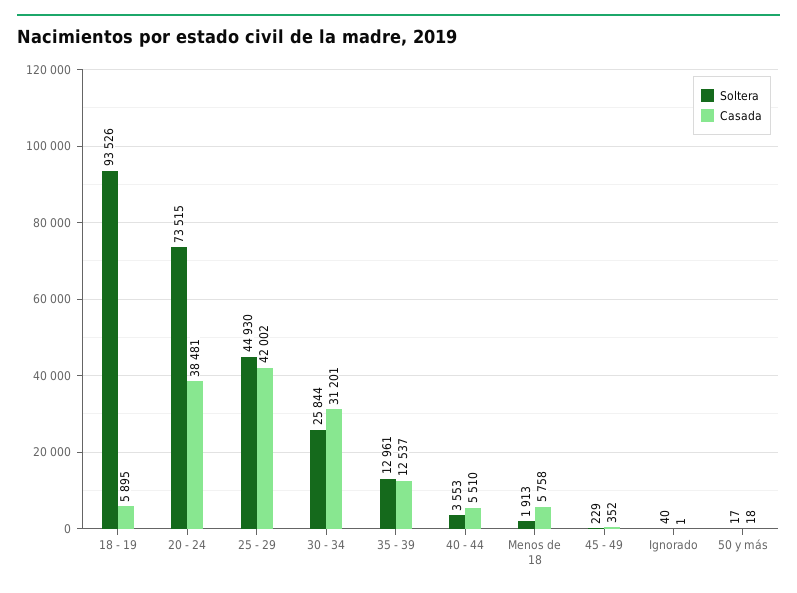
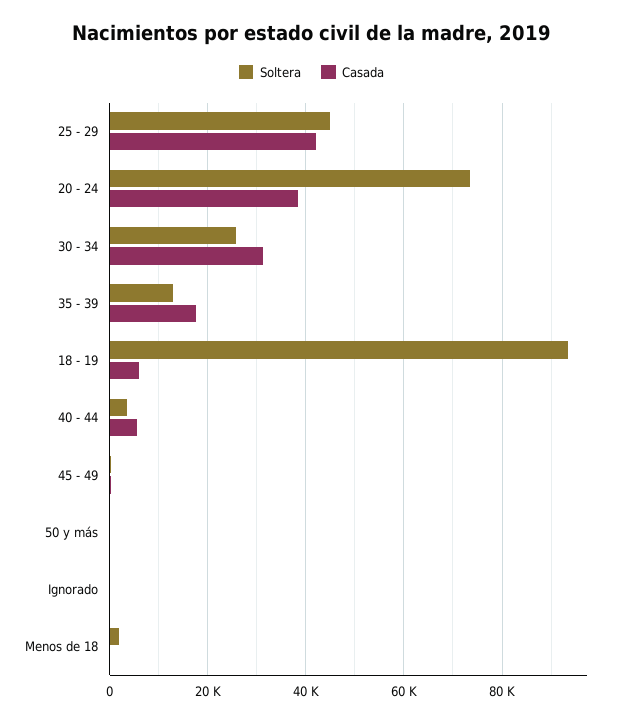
  {
    "Soltera": {
      "18 - 19": 93526,
      "20 - 24": 73515,
      "25 - 29": 44930,
      "30 - 34": 25844,
      "35 - 39": 12961,
      "40 - 44": 3553,
      "Menos de 18": 1913,
      "45 - 49": 229,
      "Ignorado": 40,
      "50 y más": 17
    },
    "Casada": {
      "18 - 19": 5895,
      "20 - 24": 38481,
      "25 - 29": 42002,
      "30 - 34": 31201,
-     "35 - 39": 12537,
+     "35 - 39": 18000,
      "40 - 44": 5510,
-     "Menos de 18": 5758,
+     "Menos de 18": 0,
      "45 - 49": 352,
      "Ignorado": 1,
      "50 y más": 18
    }
  }

